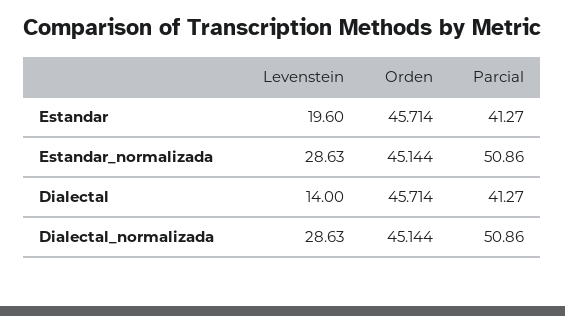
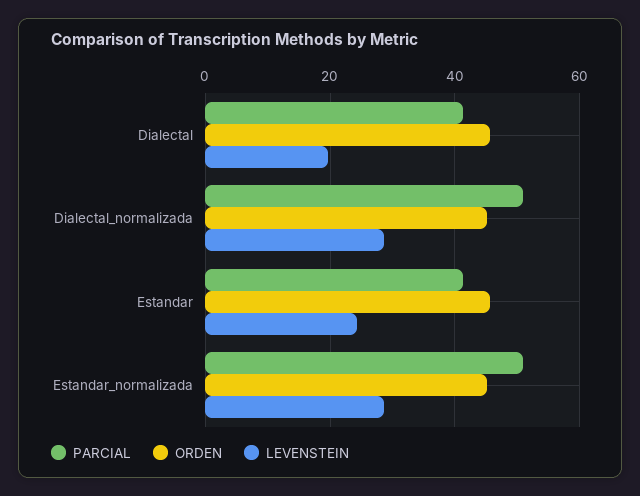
  {
    "Levenstein": {
-     "Estandar": 19.6,
+     "Estandar": 24,
      "Estandar_normalizada": 28.63,
-     "Dialectal": 14,
+     "Dialectal": 20,
      "Dialectal_normalizada": 28.63
    },
    "Orden": {
      "Estandar": 45.714,
      "Estandar_normalizada": 45.144,
      "Dialectal": 45.714,
      "Dialectal_normalizada": 45.144
    },
    "Parcial": {
      "Estandar": 41.27,
      "Estandar_normalizada": 50.86,
      "Dialectal": 41.27,
      "Dialectal_normalizada": 50.86
    }
  }

